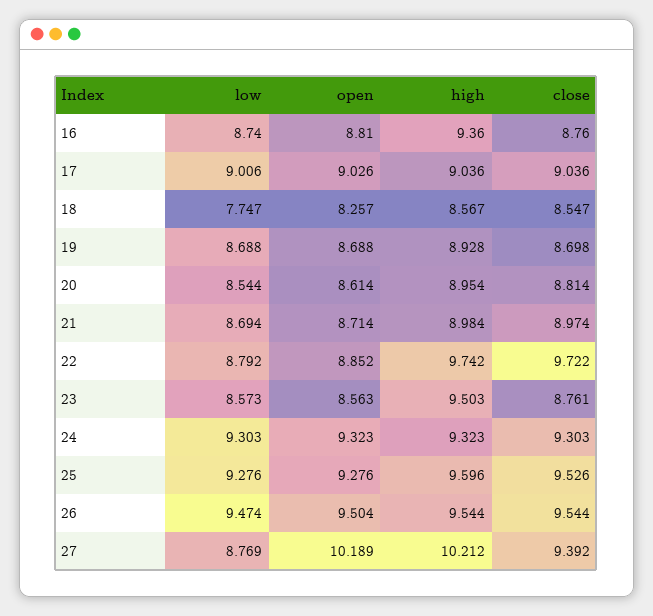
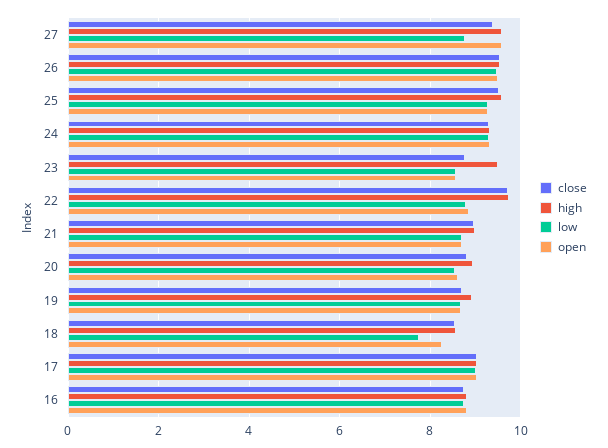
  {
    "low": {
      "16": 8.74,
      "17": 9.006,
      "18": 7.747,
      "19": 8.688,
      "20": 8.544,
      "21": 8.694,
      "22": 8.792,
      "23": 8.573,
      "24": 9.303,
      "25": 9.276,
      "26": 9.474,
      "27": 8.769
    },
    "open": {
      "16": 8.81,
      "17": 9.026,
      "18": 8.257,
      "19": 8.688,
      "20": 8.614,
      "21": 8.714,
      "22": 8.852,
      "23": 8.563,
      "24": 9.323,
      "25": 9.276,
      "26": 9.504,
-     "27": 10.189
+     "27": 9.6
    },
    "high": {
-     "16": 9.36,
+     "16": 8.8,
      "17": 9.036,
      "18": 8.567,
      "19": 8.928,
      "20": 8.954,
      "21": 8.984,
      "22": 9.742,
      "23": 9.503,
      "24": 9.323,
      "25": 9.596,
      "26": 9.544,
-     "27": 10.212
+     "27": 9.6
    },
    "close": {
      "16": 8.76,
      "17": 9.036,
      "18": 8.547,
      "19": 8.698,
      "20": 8.814,
      "21": 8.974,
      "22": 9.722,
      "23": 8.761,
      "24": 9.303,
      "25": 9.526,
      "26": 9.544,
      "27": 9.392
    }
  }

